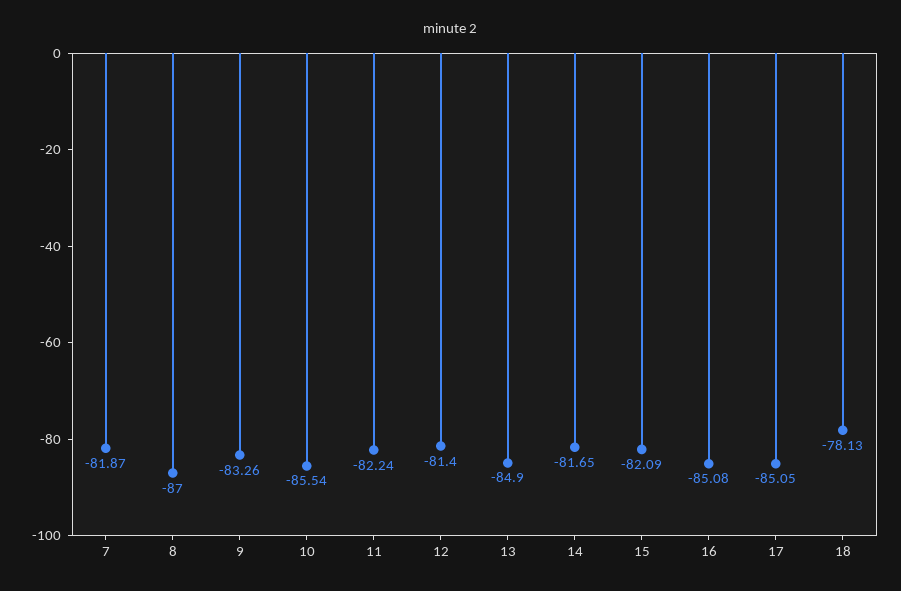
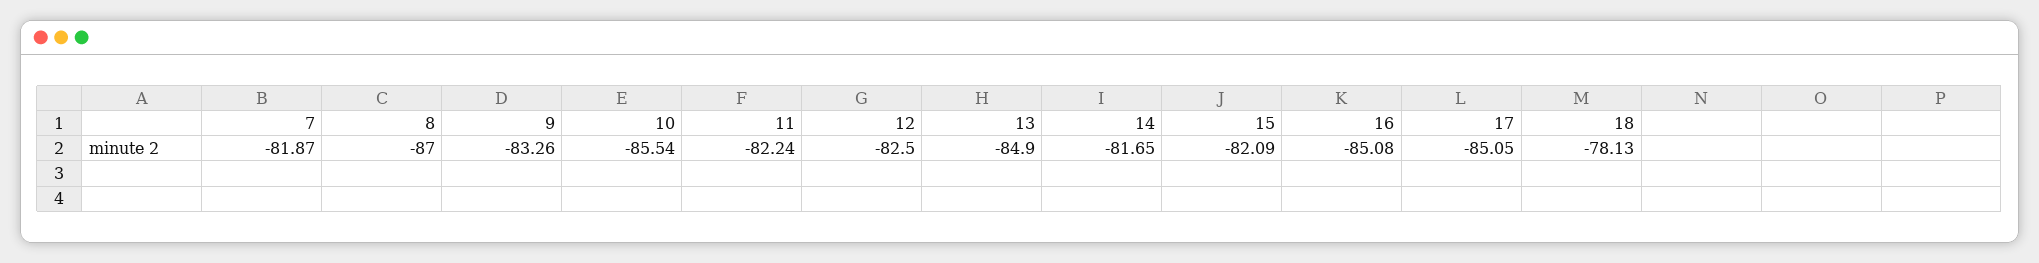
  {
    "7": -81.87,
    "8": -87,
    "9": -83.26,
    "10": -85.54,
    "11": -82.24,
-   "12": -81.4,
+   "12": -82.5,
    "13": -84.9,
    "14": -81.65,
    "15": -82.09,
    "16": -85.08,
    "17": -85.05,
    "18": -78.13
  }

